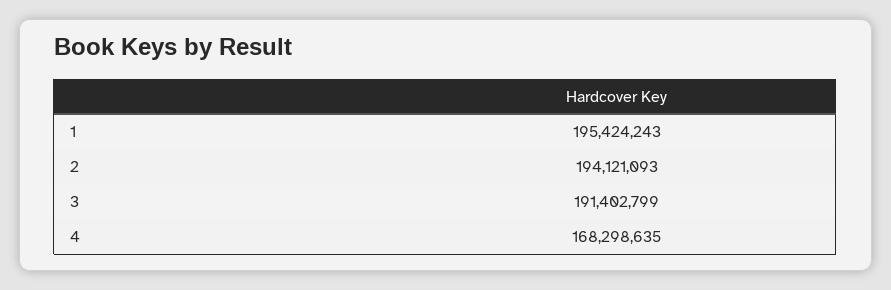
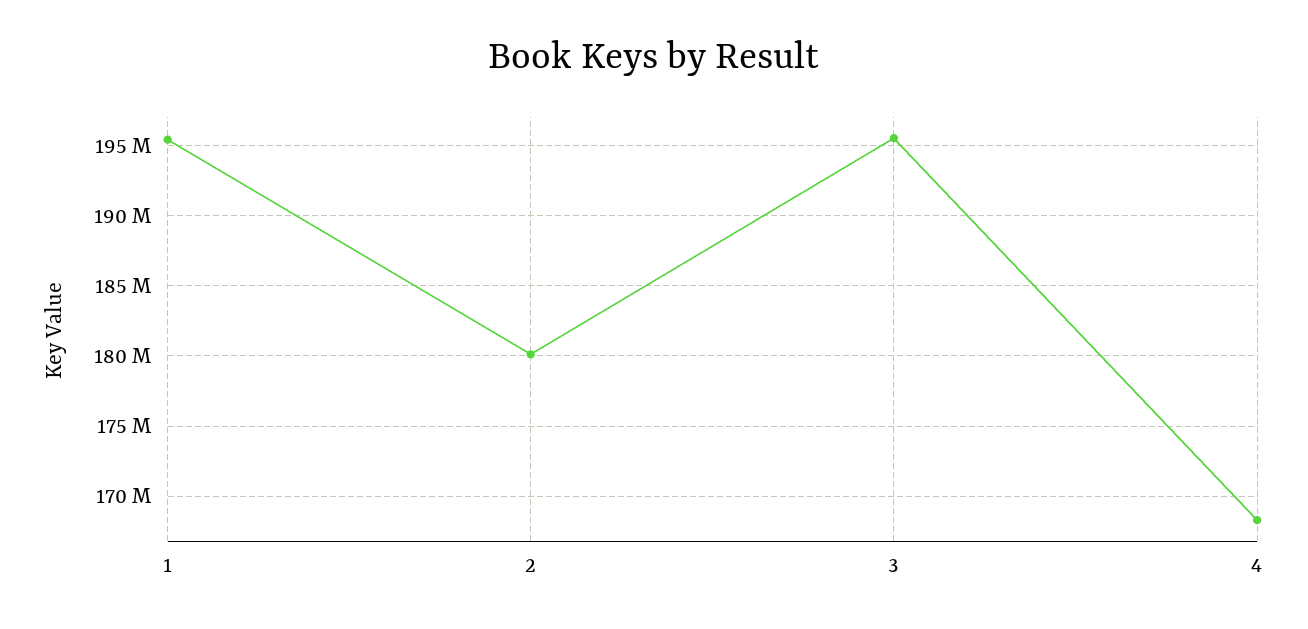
  {
    "1": 195424243,
-   "2": 194121093,
+   "2": 180000000,
-   "3": 191402799,
+   "3": 195500000,
    "4": 168298635
  }

